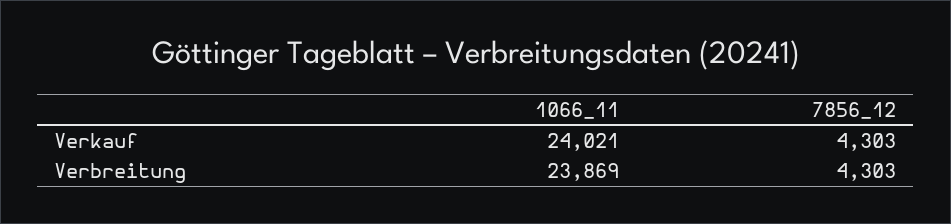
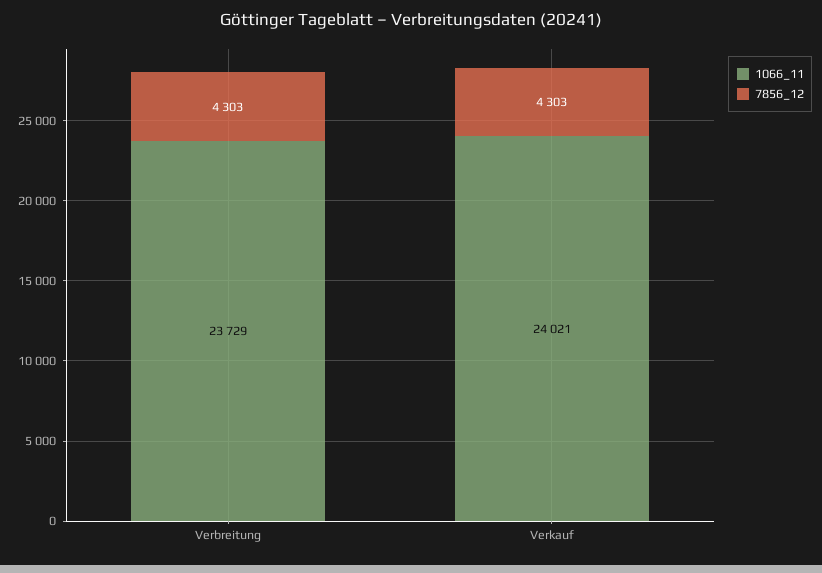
  {
    "1066_11": {
      "Verkauf": 24021,
-     "Verbreitung": 23869
+     "Verbreitung": 23729
    },
    "7856_12": {
      "Verkauf": 4303,
      "Verbreitung": 4303
    }
  }

